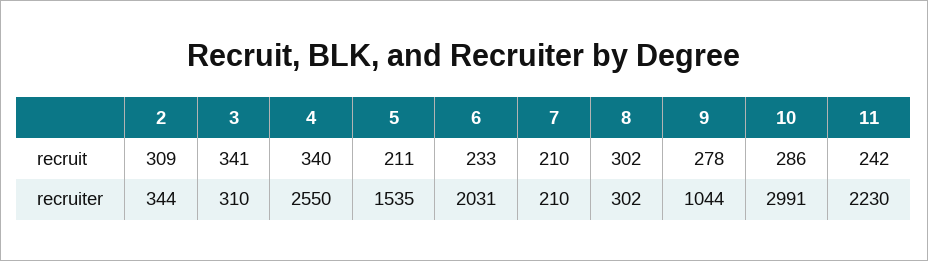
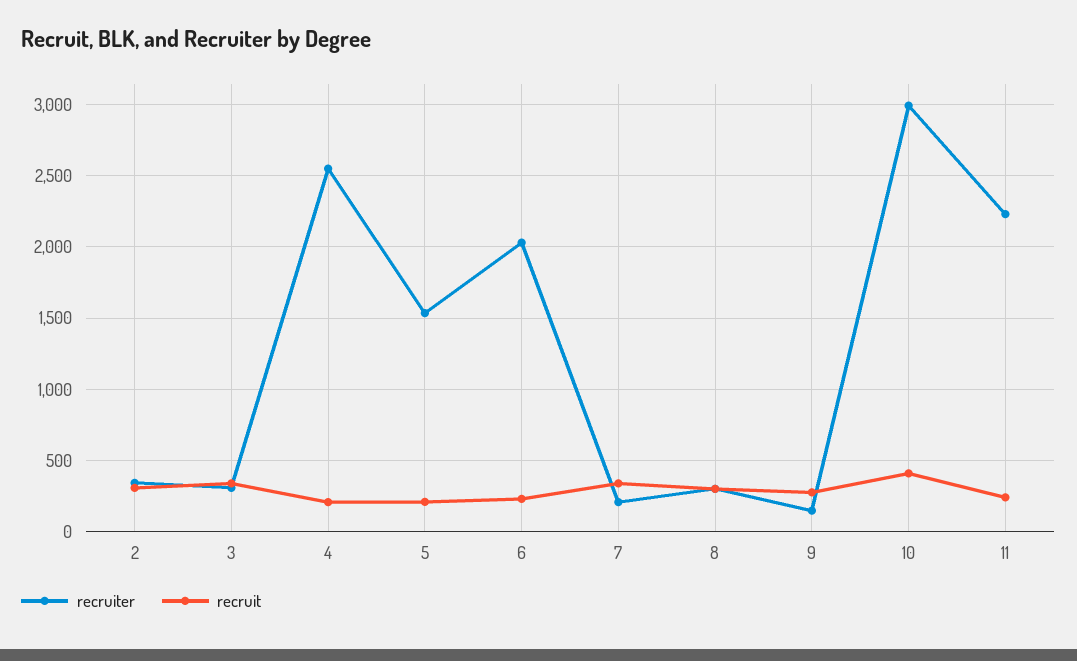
  {
    "recruit": {
      "2": 309,
      "3": 341,
-     "4": 340,
+     "4": 200,
      "5": 211,
      "6": 233,
-     "7": 210,
+     "7": 350,
      "8": 302,
      "9": 278,
-     "10": 286,
+     "10": 400,
      "11": 242
    },
    "recruiter": {
      "2": 344,
      "3": 310,
      "4": 2550,
      "5": 1535,
      "6": 2031,
      "7": 210,
      "8": 302,
-     "9": 1044,
+     "9": 150,
      "10": 2991,
      "11": 2230
    }
  }

